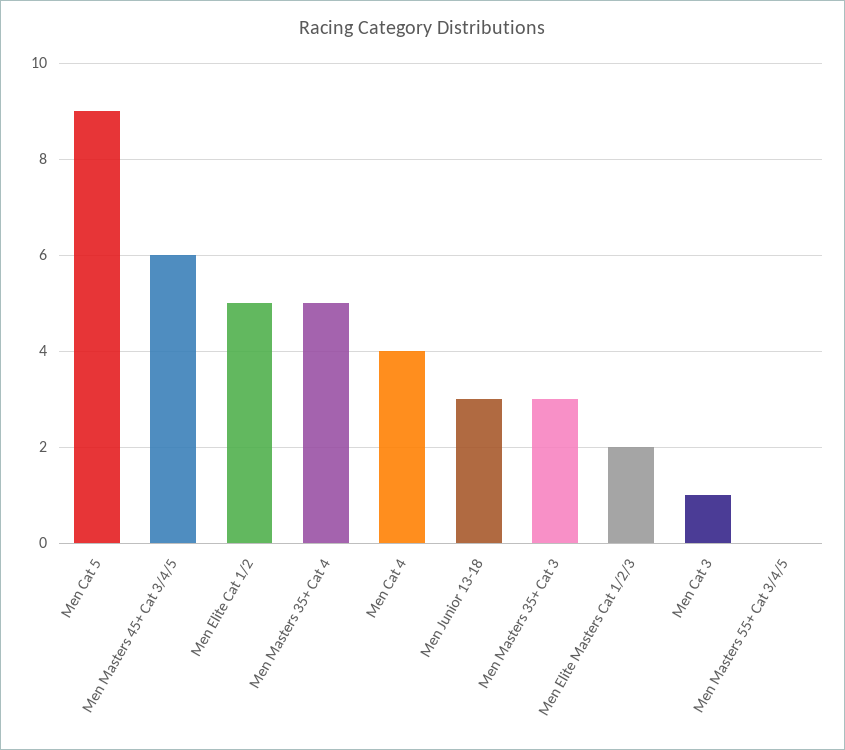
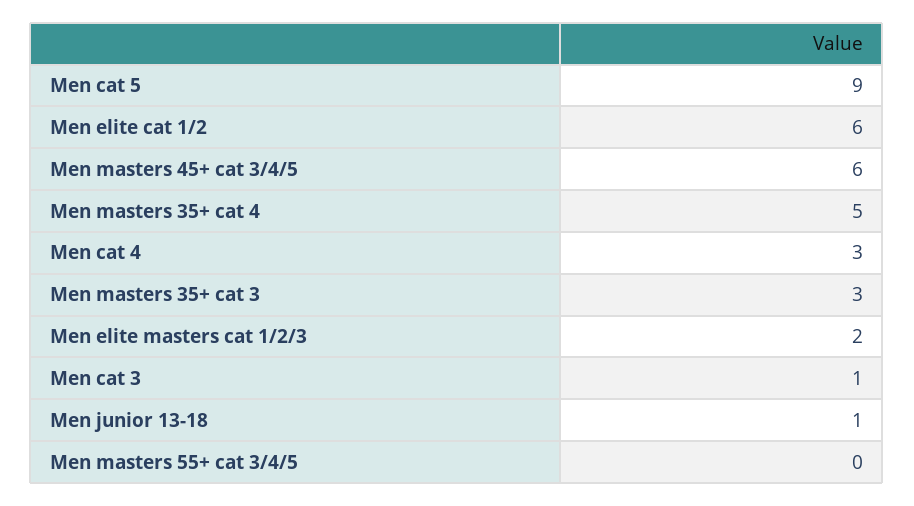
  {
    "Men Cat 5": 9,
    "Men Masters 45+ Cat 3/4/5": 6,
-   "Men Elite Cat 1/2": 5,
+   "Men Elite Cat 1/2": 6,
    "Men Masters 35+ Cat 4": 5,
-   "Men Cat 4": 4,
+   "Men Cat 4": 3,
-   "Men Junior 13-18": 3,
+   "Men Junior 13-18": 1,
    "Men Masters 35+ Cat 3": 3,
    "Men Elite Masters Cat 1/2/3": 2,
    "Men Cat 3": 1,
    "Men Masters 55+ Cat 3/4/5": 0
  }

